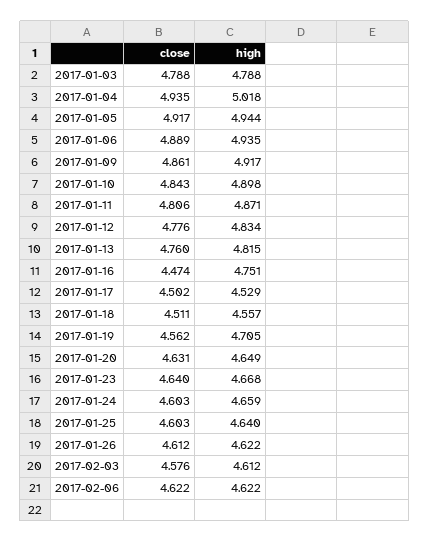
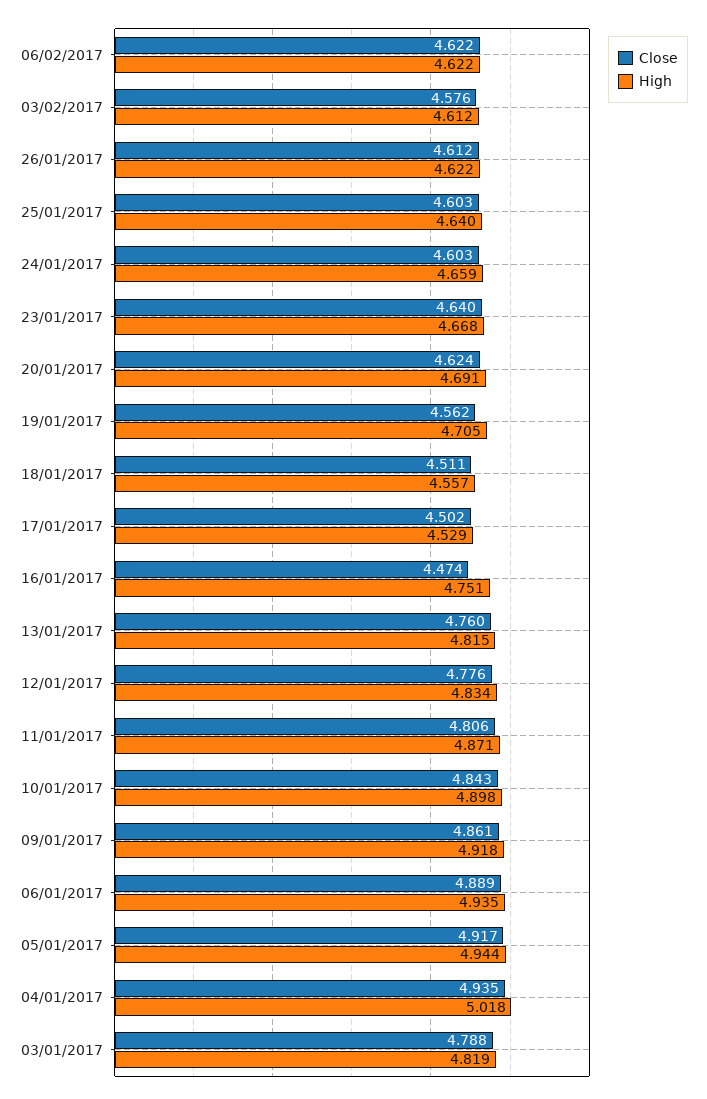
  {
    "close": {
      "2017-01-03": 4.788,
      "2017-01-04": 4.935,
      "2017-01-05": 4.917,
      "2017-01-06": 4.889,
      "2017-01-09": 4.861,
      "2017-01-10": 4.843,
      "2017-01-11": 4.806,
      "2017-01-12": 4.776,
      "2017-01-13": 4.76,
      "2017-01-16": 4.474,
      "2017-01-17": 4.502,
      "2017-01-18": 4.511,
      "2017-01-19": 4.562,
-     "2017-01-20": 4.631,
+     "2017-01-20": 4.624,
      "2017-01-23": 4.64,
      "2017-01-24": 4.603,
      "2017-01-25": 4.603,
      "2017-01-26": 4.612,
      "2017-02-03": 4.576,
      "2017-02-06": 4.622
    },
    "high": {
-     "2017-01-03": 4.788,
+     "2017-01-03": 4.819,
      "2017-01-04": 5.018,
      "2017-01-05": 4.944,
      "2017-01-06": 4.935,
-     "2017-01-09": 4.917,
+     "2017-01-09": 4.918,
      "2017-01-10": 4.898,
      "2017-01-11": 4.871,
      "2017-01-12": 4.834,
      "2017-01-13": 4.815,
      "2017-01-16": 4.751,
      "2017-01-17": 4.529,
      "2017-01-18": 4.557,
      "2017-01-19": 4.705,
-     "2017-01-20": 4.649,
+     "2017-01-20": 4.691,
      "2017-01-23": 4.668,
      "2017-01-24": 4.659,
      "2017-01-25": 4.64,
      "2017-01-26": 4.622,
      "2017-02-03": 4.612,
      "2017-02-06": 4.622
    }
  }

